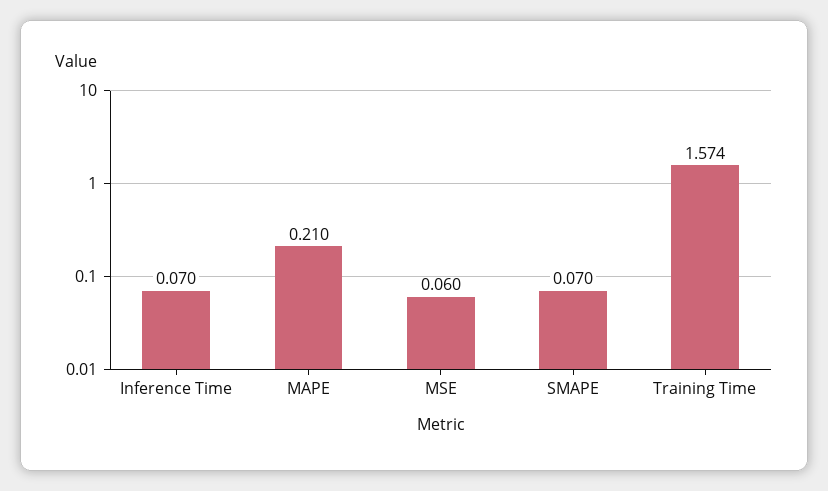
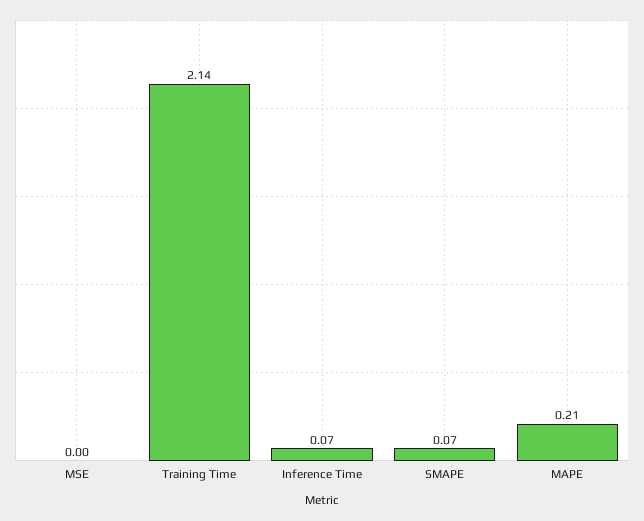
  {
    "Inference Time": 0.07,
    "MAPE": 0.21,
-   "MSE": 0.06,
+   "MSE": 0,
    "SMAPE": 0.07,
-   "Training Time": 1.574
+   "Training Time": 2.14
  }

